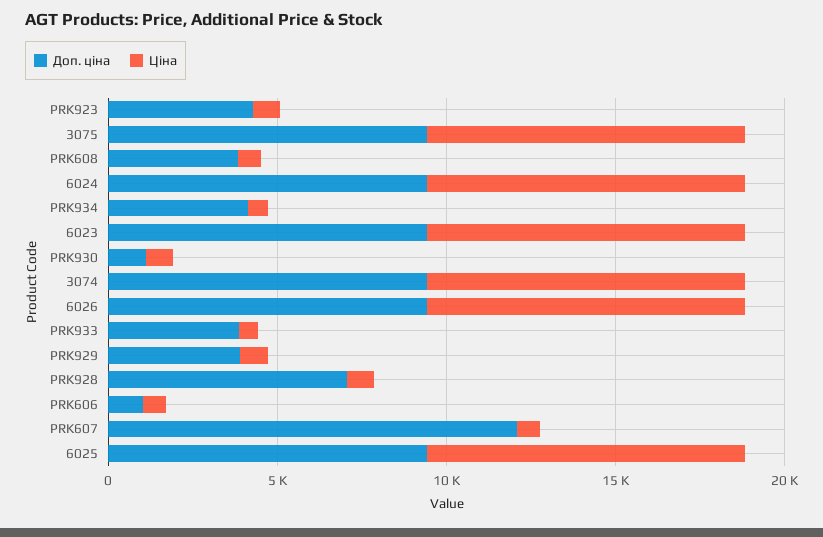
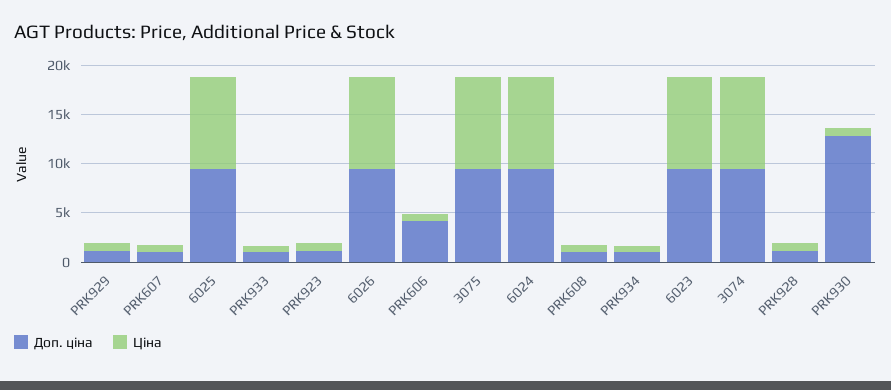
  {
    "Доп. ціна": {
-     "PRK923": 4000,
+     "PRK923": 1000,
      "3075": 9000,
-     "PRK608": 4000,
+     "PRK608": 1000,
      "6024": 9000,
-     "PRK934": 4000,
+     "PRK934": 1000,
      "6023": 9000,
-     "PRK930": 1000,
+     "PRK930": 13000,
      "3074": 9000,
      "6026": 9000,
-     "PRK933": 4000,
+     "PRK933": 1000,
-     "PRK929": 4000,
+     "PRK929": 1000,
-     "PRK928": 7000,
+     "PRK928": 1000,
-     "PRK606": 1000,
+     "PRK606": 4000,
-     "PRK607": 12000,
+     "PRK607": 1000,
      "6025": 9000
    },
    "Ціна": {
      "PRK923": 1000,
      "3075": 9000,
      "PRK608": 1000,
      "6024": 9000,
      "PRK934": 1000,
      "6023": 9000,
      "PRK930": 1000,
      "3074": 9000,
      "6026": 9000,
      "PRK933": 1000,
      "PRK929": 1000,
      "PRK928": 1000,
      "PRK606": 1000,
      "PRK607": 1000,
      "6025": 9000
    }
  }

